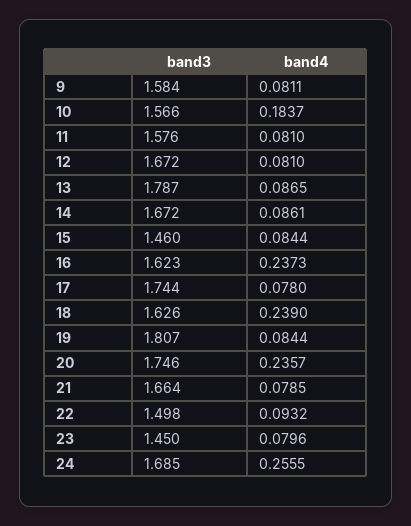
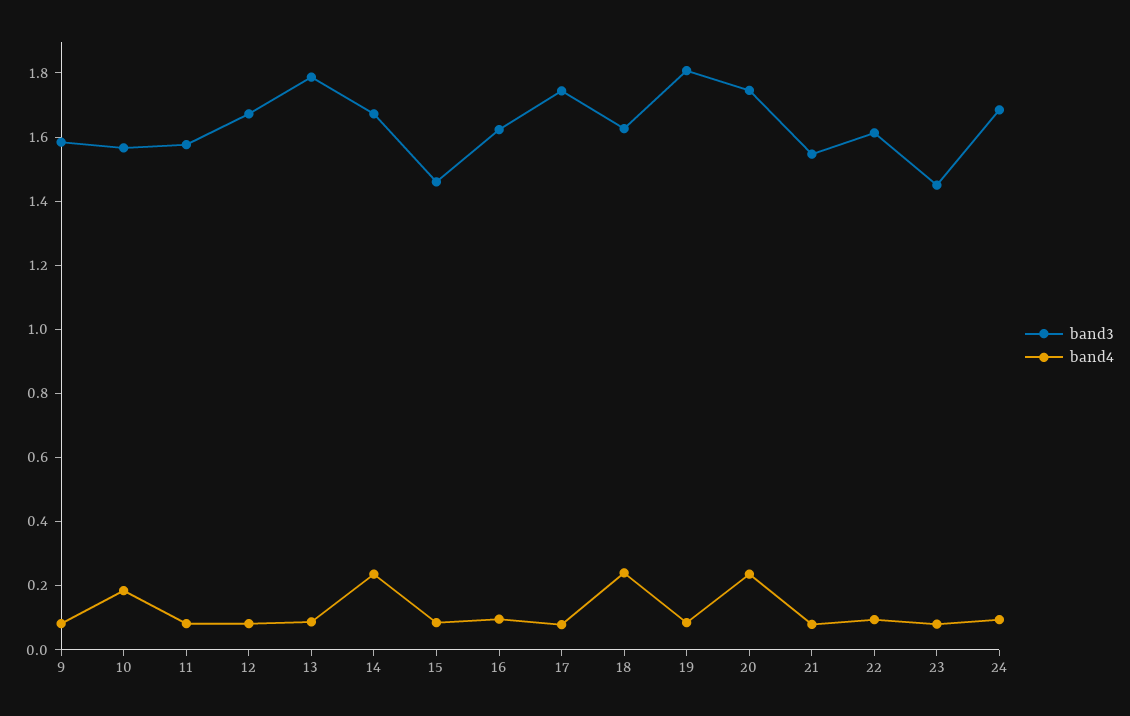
  {
    "band3": {
      "9": 1.584,
      "10": 1.566,
      "11": 1.576,
      "12": 1.672,
      "13": 1.787,
      "14": 1.672,
      "15": 1.46,
      "16": 1.623,
      "17": 1.744,
      "18": 1.626,
      "19": 1.807,
      "20": 1.746,
-     "21": 1.664,
+     "21": 1.55,
-     "22": 1.498,
+     "22": 1.6,
      "23": 1.45,
      "24": 1.685
    },
    "band4": {
      "9": 0.0811,
      "10": 0.1837,
      "11": 0.081,
      "12": 0.081,
      "13": 0.0865,
-     "14": 0.0861,
+     "14": 0.25,
      "15": 0.0844,
-     "16": 0.2373,
+     "16": 0.1,
      "17": 0.078,
      "18": 0.239,
      "19": 0.0844,
      "20": 0.2357,
      "21": 0.0785,
      "22": 0.0932,
      "23": 0.0796,
-     "24": 0.2555
+     "24": 0.1
    }
  }

